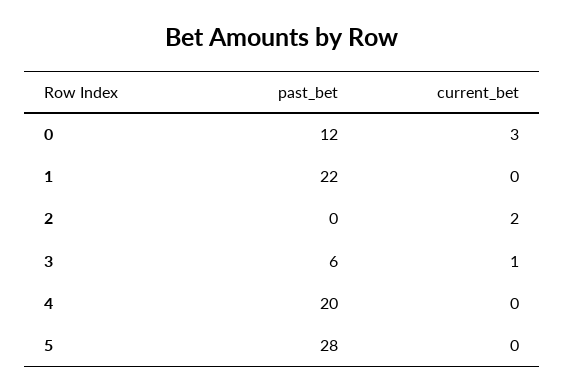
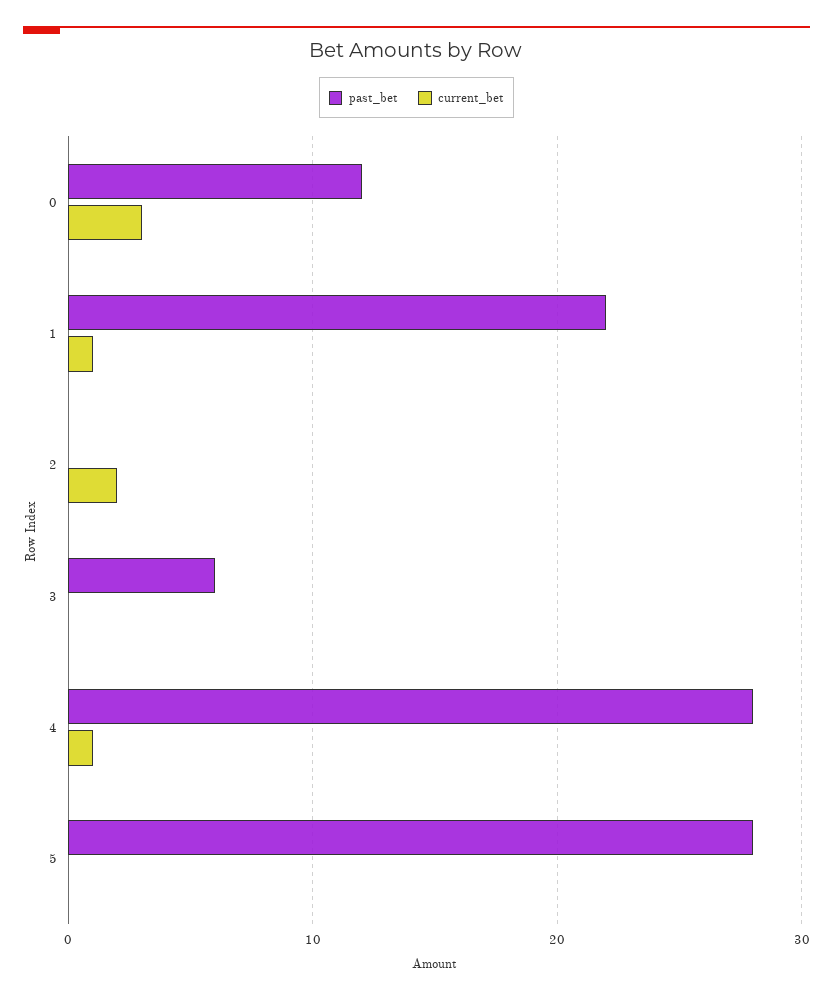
  {
    "past_bet": {
      "0": 12,
      "1": 22,
      "2": 0,
      "3": 6,
-     "4": 20,
+     "4": 28,
      "5": 28
    },
    "current_bet": {
      "0": 3,
-     "1": 0,
+     "1": 1,
      "2": 2,
-     "3": 1,
+     "3": 0,
-     "4": 0,
+     "4": 1,
      "5": 0
    }
  }

